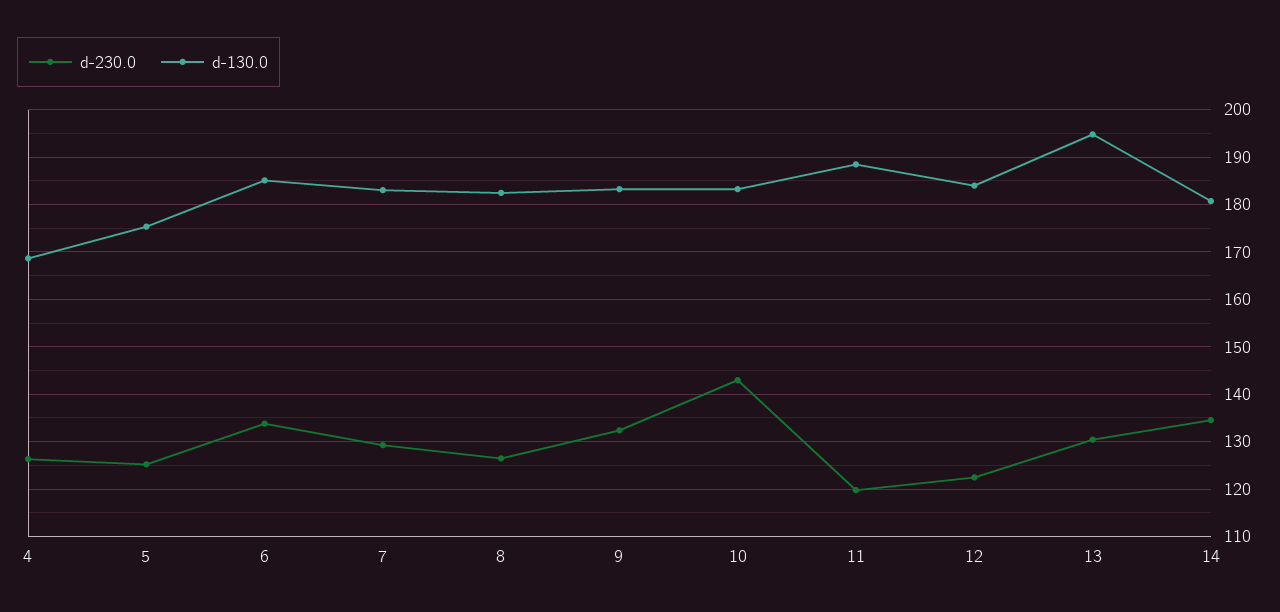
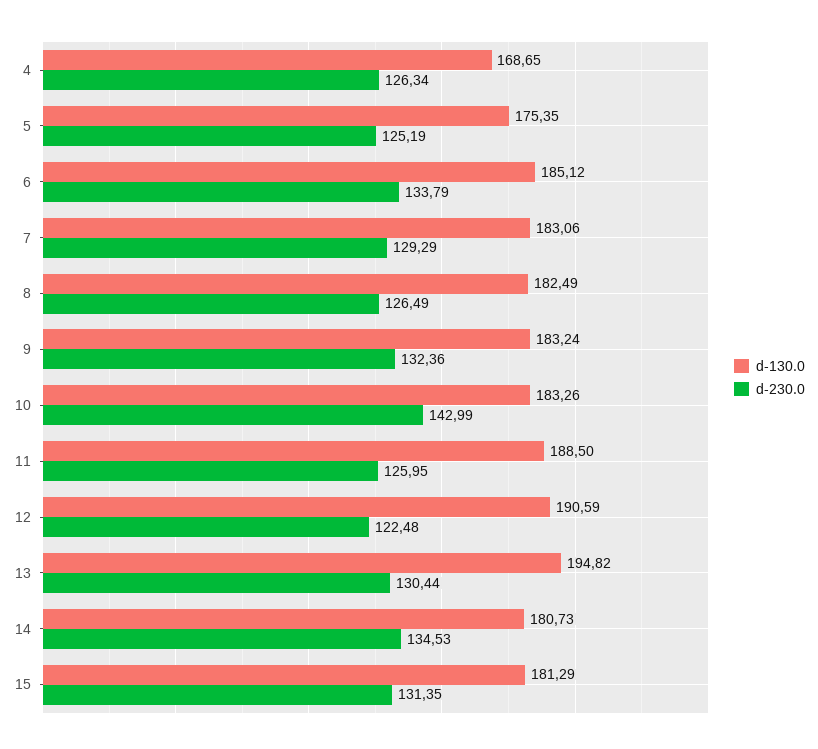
  {
    "d-230.0": {
      "4": 126.34,
      "5": 125.19,
      "6": 133.79,
      "7": 129.29,
      "8": 126.49,
      "9": 132.36,
      "10": 142.99,
-     "11": 120,
+     "11": 125.95,
      "12": 122.48,
      "13": 130.44,
-     "14": 134.53
+     "14": 134.53,
+     "15": 131.35
    },
    "d-130.0": {
      "4": 168.65,
      "5": 175.35,
      "6": 185.12,
      "7": 183.06,
      "8": 182.49,
      "9": 183.24,
      "10": 183.26,
      "11": 188.5,
-     "12": 184,
+     "12": 190.59,
      "13": 194.82,
-     "14": 180.73
+     "14": 180.73,
+     "15": 181.29
    }
  }

